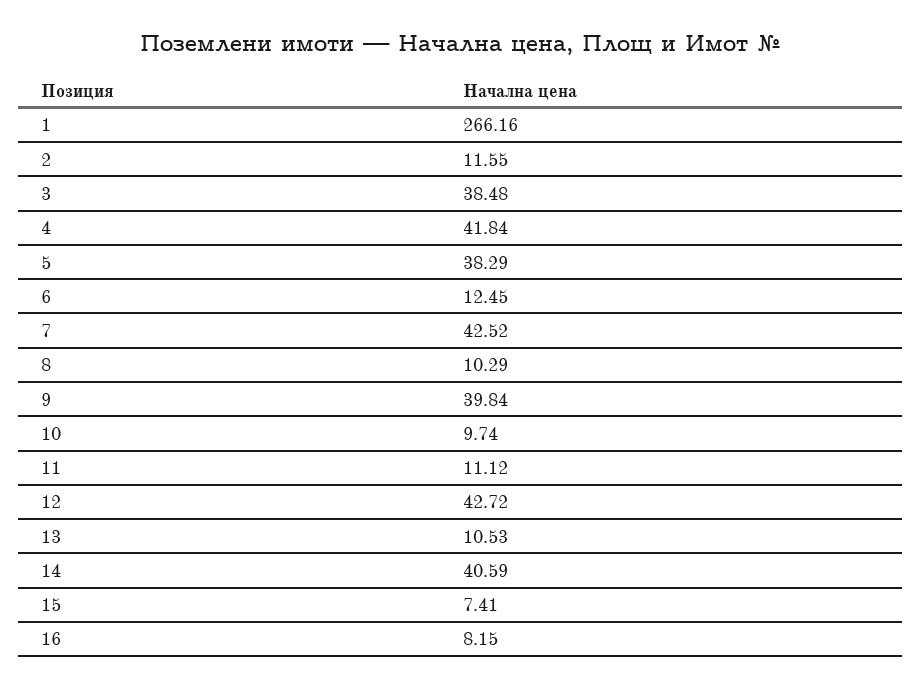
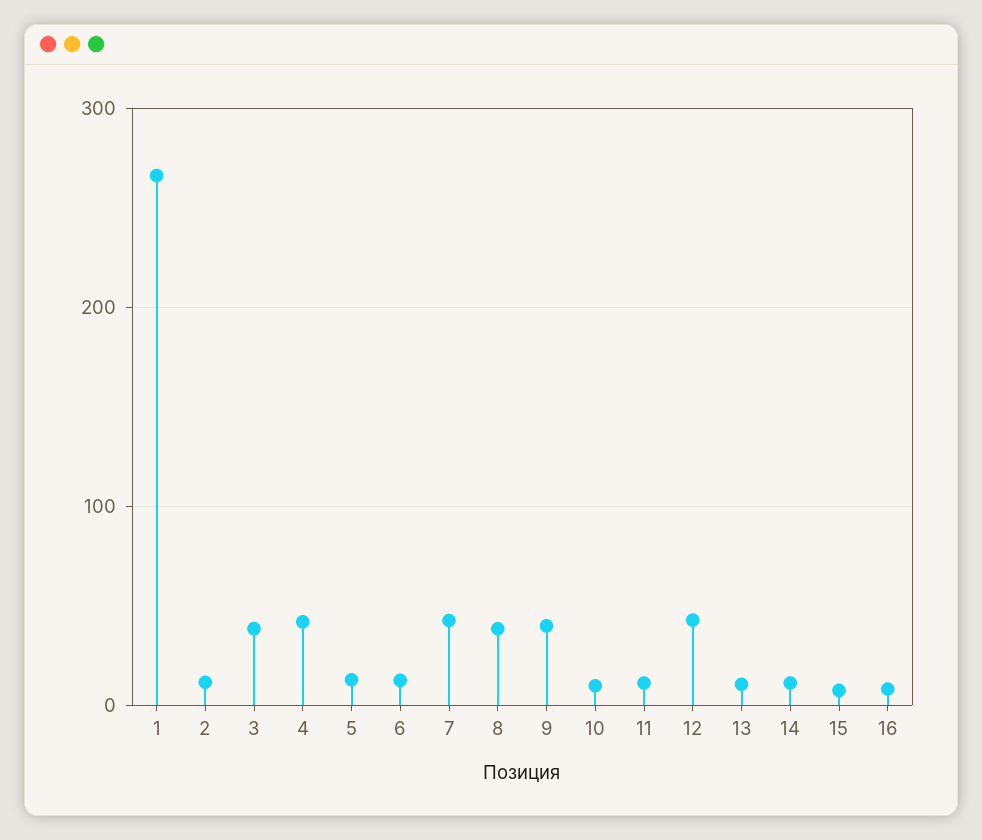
  {
    "1": 266.16,
    "2": 11.55,
    "3": 38.48,
    "4": 41.84,
-   "5": 38.29,
+   "5": 10,
    "6": 12.45,
    "7": 42.52,
-   "8": 10.29,
+   "8": 40,
    "9": 39.84,
    "10": 9.74,
    "11": 11.12,
    "12": 42.72,
    "13": 10.53,
-   "14": 40.59,
+   "14": 10,
    "15": 7.41,
    "16": 8.15
  }

